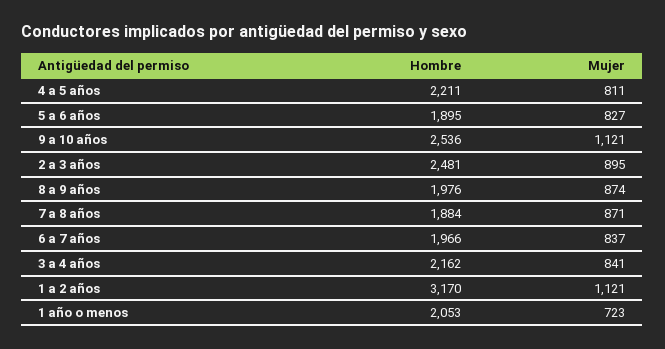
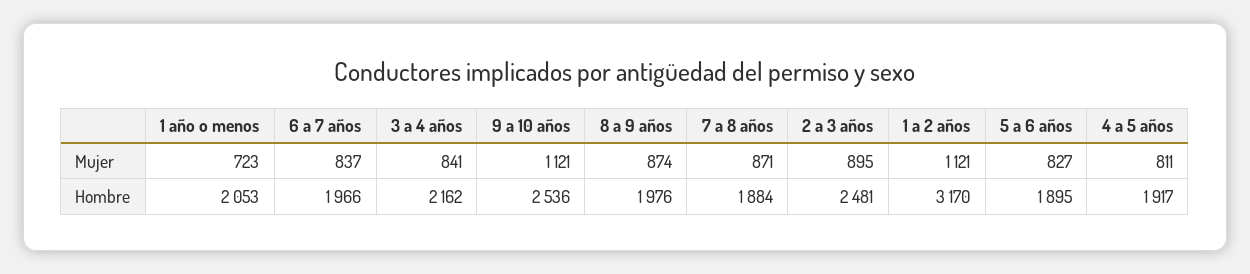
  {
    "Hombre": {
-     "4 a 5 años": 2211,
+     "4 a 5 años": 1917,
      "5 a 6 años": 1895,
      "9 a 10 años": 2536,
      "2 a 3 años": 2481,
      "8 a 9 años": 1976,
      "7 a 8 años": 1884,
      "6 a 7 años": 1966,
      "3 a 4 años": 2162,
      "1 a 2 años": 3170,
      "1 año o menos": 2053
    },
    "Mujer": {
      "4 a 5 años": 811,
      "5 a 6 años": 827,
      "9 a 10 años": 1121,
      "2 a 3 años": 895,
      "8 a 9 años": 874,
      "7 a 8 años": 871,
      "6 a 7 años": 837,
      "3 a 4 años": 841,
      "1 a 2 años": 1121,
      "1 año o menos": 723
    }
  }

